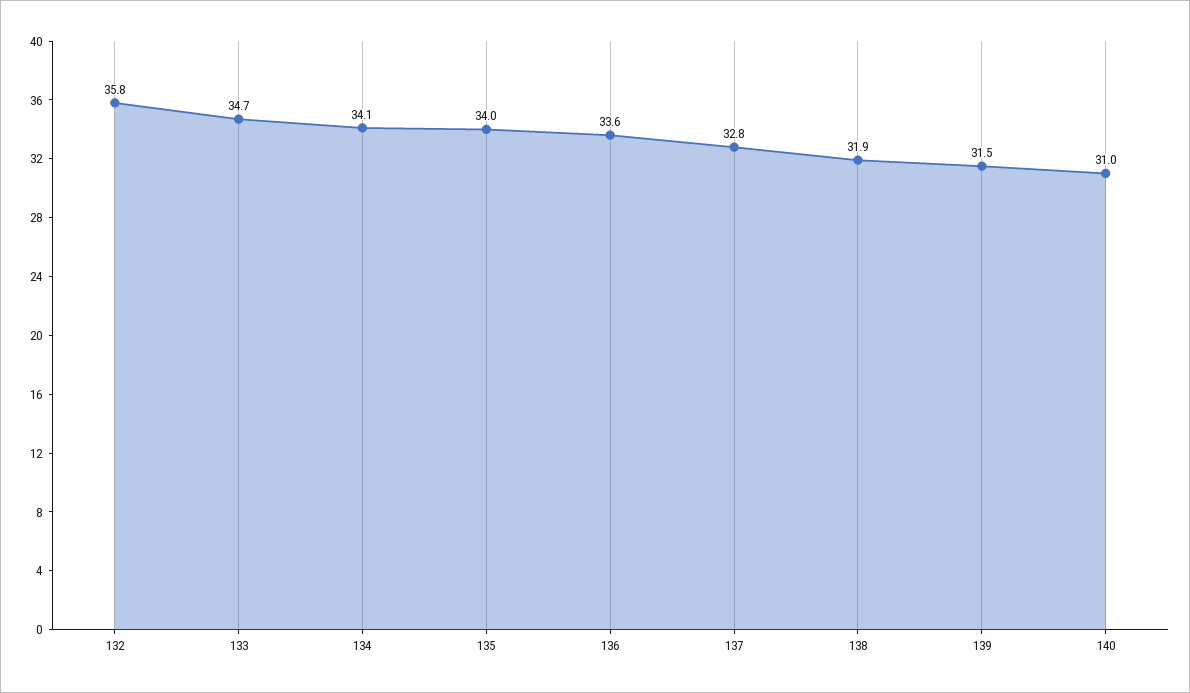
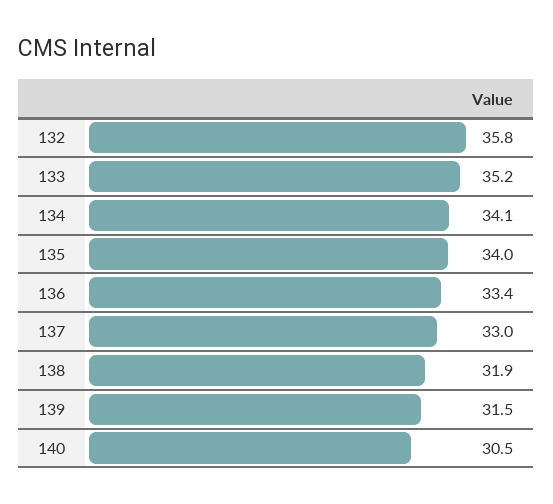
  {
    "132": 35.8,
-   "133": 34.7,
+   "133": 35.2,
    "134": 34.1,
    "135": 34,
-   "136": 33.6,
+   "136": 33.4,
-   "137": 32.8,
+   "137": 33,
    "138": 31.9,
    "139": 31.5,
-   "140": 31
+   "140": 30.5
  }

